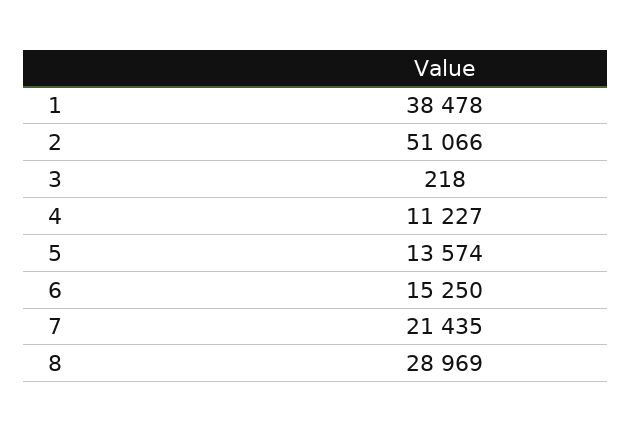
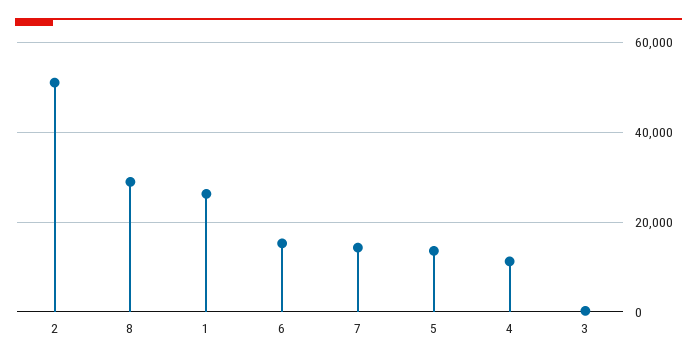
  {
-   "1": 38478,
+   "1": 26000,
    "2": 51066,
    "3": 218,
    "4": 11227,
    "5": 13574,
    "6": 15250,
-   "7": 21435,
+   "7": 14000,
    "8": 28969
  }

